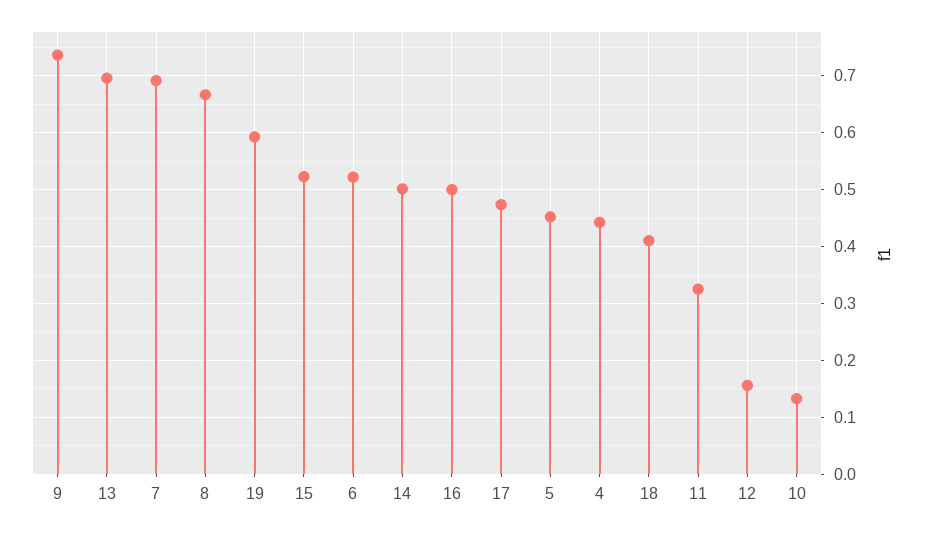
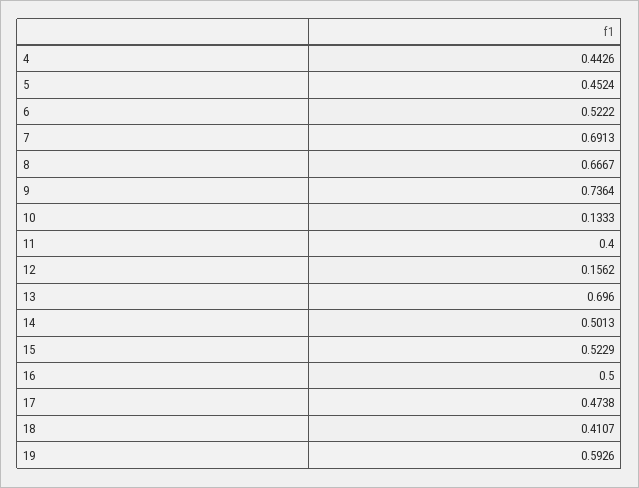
  {
    "9": 0.7364,
    "13": 0.696,
    "7": 0.6913,
    "8": 0.6667,
    "19": 0.5926,
    "15": 0.5229,
    "6": 0.5222,
    "14": 0.5013,
    "16": 0.5,
    "17": 0.4738,
    "5": 0.4524,
    "4": 0.4426,
    "18": 0.4107,
-   "11": 0.32,
+   "11": 0.4,
    "12": 0.1562,
    "10": 0.1333
  }

